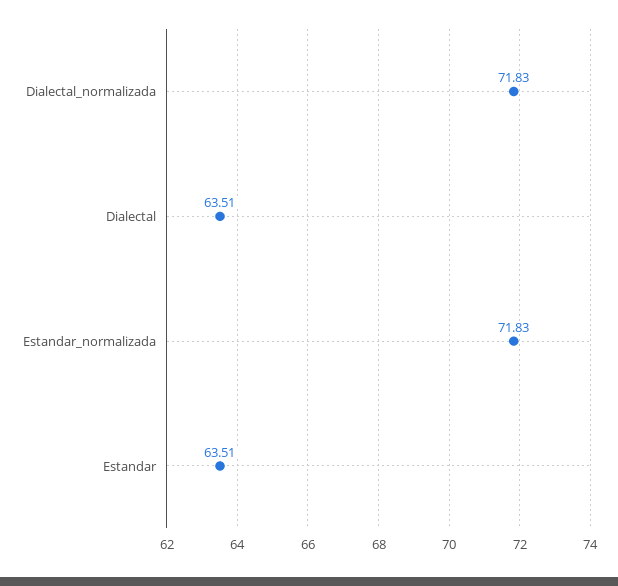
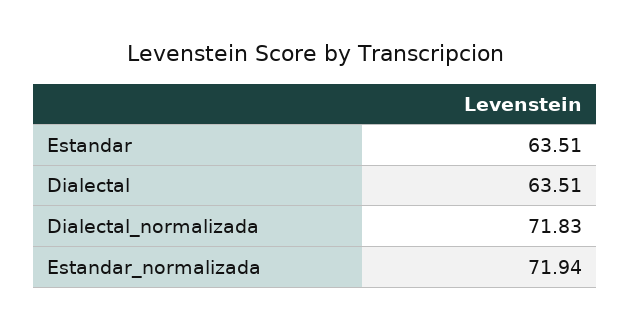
  {
    "Dialectal_normalizada": 71.83,
    "Dialectal": 63.51,
-   "Estandar_normalizada": 71.83,
+   "Estandar_normalizada": 71.94,
    "Estandar": 63.51
  }

